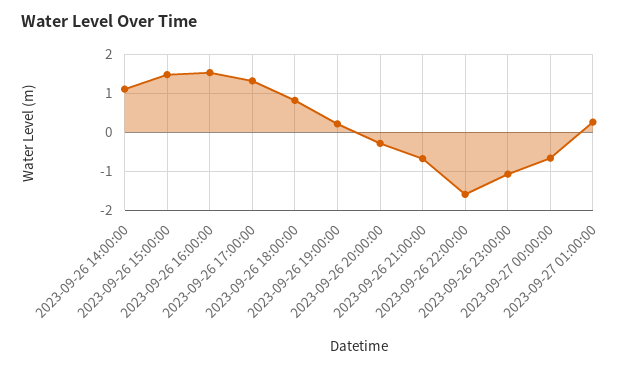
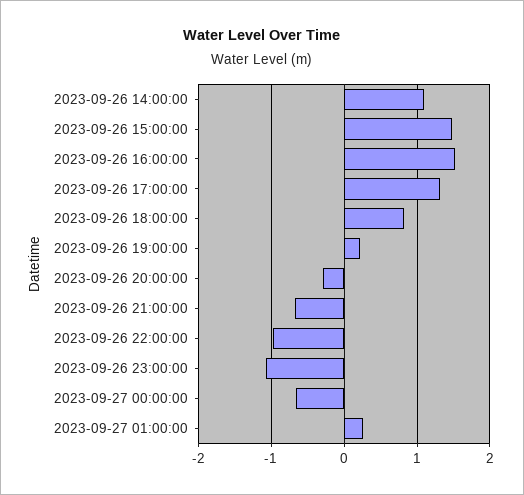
  {
    "2023-09-26 14:00:00": 1.1,
    "2023-09-26 15:00:00": 1.5,
    "2023-09-26 16:00:00": 1.5,
    "2023-09-26 17:00:00": 1.3,
    "2023-09-26 18:00:00": 0.8,
    "2023-09-26 19:00:00": 0.2,
    "2023-09-26 20:00:00": -0.3,
    "2023-09-26 21:00:00": -0.7,
-   "2023-09-26 22:00:00": -1.6,
+   "2023-09-26 22:00:00": -1,
    "2023-09-26 23:00:00": -1.1,
    "2023-09-27 00:00:00": -0.7,
    "2023-09-27 01:00:00": 0.3
  }

